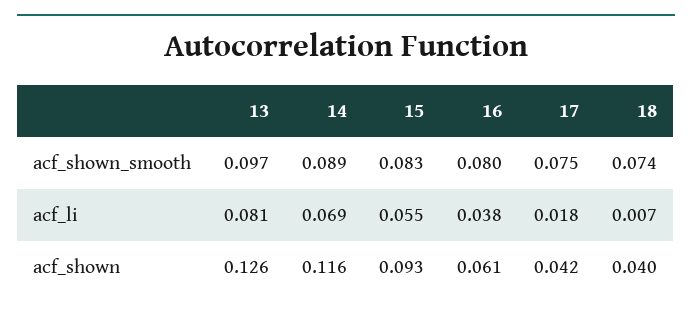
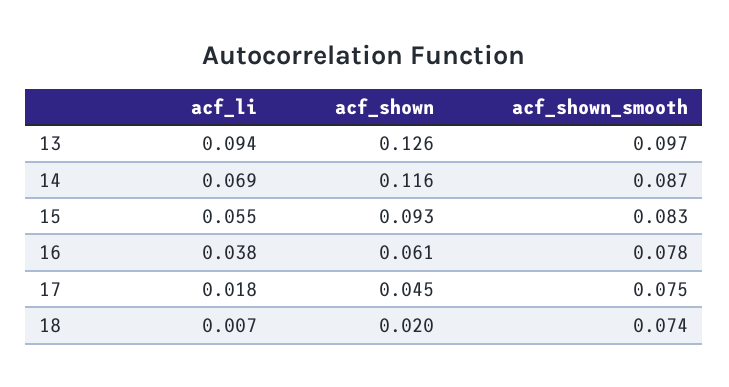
  {
    "13": {
      "acf_shown_smooth": 0.097,
-     "acf_li": 0.081,
+     "acf_li": 0.094,
      "acf_shown": 0.126
    },
    "14": {
-     "acf_shown_smooth": 0.089,
+     "acf_shown_smooth": 0.087,
      "acf_li": 0.069,
      "acf_shown": 0.116
    },
    "15": {
      "acf_shown_smooth": 0.083,
      "acf_li": 0.055,
      "acf_shown": 0.093
    },
    "16": {
-     "acf_shown_smooth": 0.08,
+     "acf_shown_smooth": 0.078,
      "acf_li": 0.038,
      "acf_shown": 0.061
    },
    "17": {
      "acf_shown_smooth": 0.075,
      "acf_li": 0.018,
-     "acf_shown": 0.042
+     "acf_shown": 0.045
    },
    "18": {
      "acf_shown_smooth": 0.074,
      "acf_li": 0.007,
-     "acf_shown": 0.04
+     "acf_shown": 0.02
    }
  }

